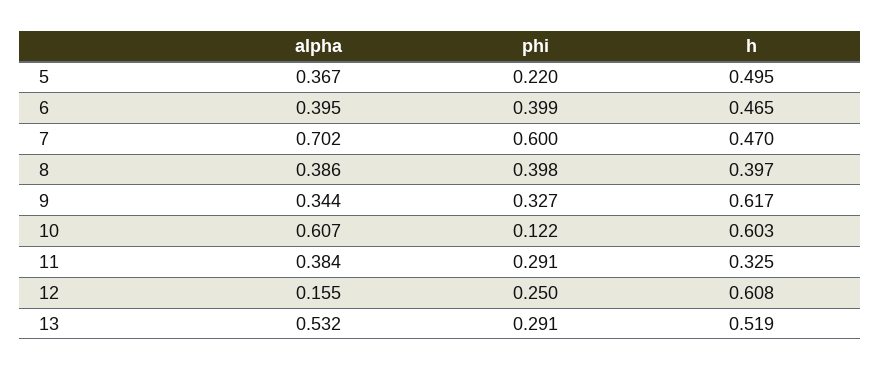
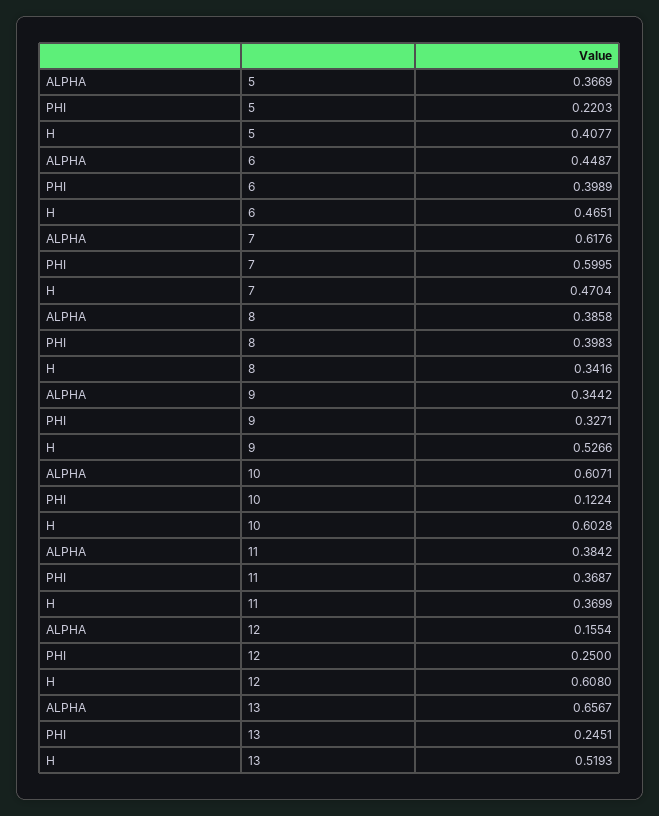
  {
    "alpha": {
      "5": 0.3669,
-     "6": 0.395,
+     "6": 0.4487,
-     "7": 0.702,
+     "7": 0.6176,
      "8": 0.3858,
      "9": 0.3442,
      "10": 0.6071,
      "11": 0.3842,
      "12": 0.1554,
-     "13": 0.532
+     "13": 0.6567
    },
    "phi": {
      "5": 0.2203,
      "6": 0.3989,
      "7": 0.5995,
      "8": 0.3983,
      "9": 0.3271,
      "10": 0.1224,
-     "11": 0.291,
+     "11": 0.3687,
      "12": 0.25,
-     "13": 0.291
+     "13": 0.2451
    },
    "h": {
-     "5": 0.495,
+     "5": 0.4077,
      "6": 0.4651,
      "7": 0.4704,
-     "8": 0.397,
+     "8": 0.3416,
-     "9": 0.617,
+     "9": 0.5266,
      "10": 0.6028,
-     "11": 0.325,
+     "11": 0.3699,
      "12": 0.608,
      "13": 0.5193
    }
  }

